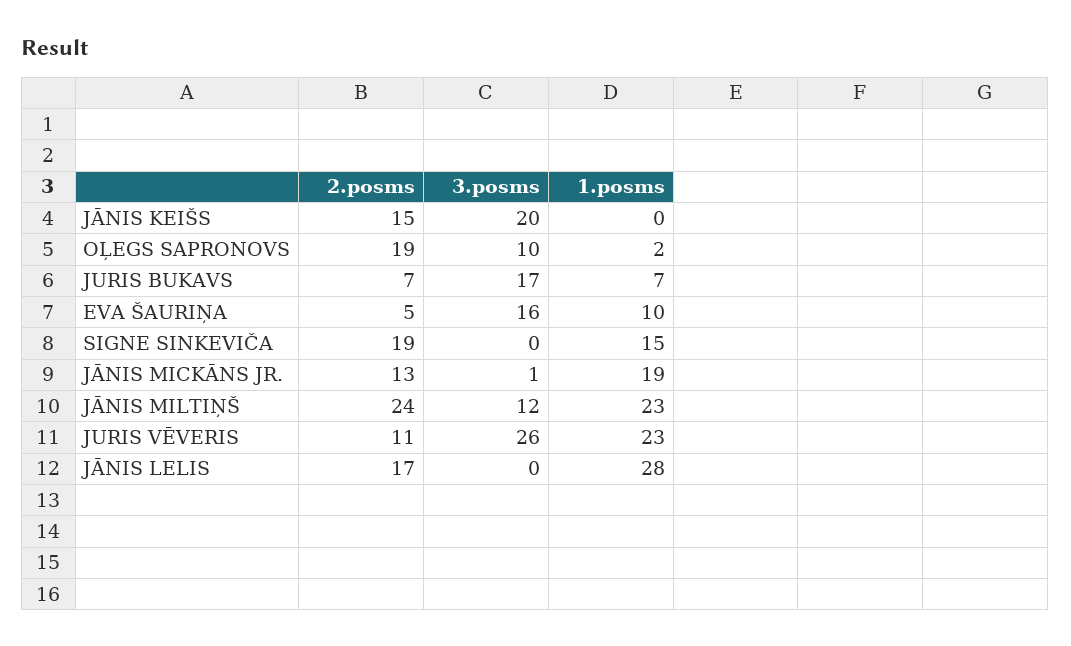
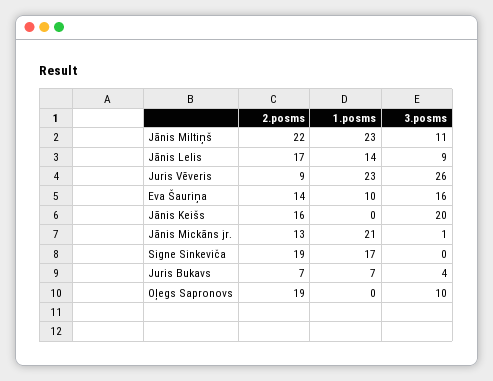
  {
    "2.posms": {
-     "JĀNIS KEIŠS": 15,
+     "JĀNIS KEIŠS": 16,
      "OĻEGS SAPRONOVS": 19,
      "JURIS BUKAVS": 7,
-     "EVA ŠAURIŅA": 5,
+     "EVA ŠAURIŅA": 14,
      "SIGNE SINKEVIČA": 19,
      "JĀNIS MICKĀNS JR.": 13,
-     "JĀNIS MILTIŅŠ": 24,
+     "JĀNIS MILTIŅŠ": 22,
-     "JURIS VĒVERIS": 11,
+     "JURIS VĒVERIS": 9,
      "JĀNIS LELIS": 17
    },
    "3.posms": {
      "JĀNIS KEIŠS": 20,
      "OĻEGS SAPRONOVS": 10,
-     "JURIS BUKAVS": 17,
+     "JURIS BUKAVS": 4,
      "EVA ŠAURIŅA": 16,
      "SIGNE SINKEVIČA": 0,
      "JĀNIS MICKĀNS JR.": 1,
-     "JĀNIS MILTIŅŠ": 12,
+     "JĀNIS MILTIŅŠ": 11,
      "JURIS VĒVERIS": 26,
-     "JĀNIS LELIS": 0
+     "JĀNIS LELIS": 9
    },
    "1.posms": {
      "JĀNIS KEIŠS": 0,
-     "OĻEGS SAPRONOVS": 2,
+     "OĻEGS SAPRONOVS": 0,
      "JURIS BUKAVS": 7,
      "EVA ŠAURIŅA": 10,
-     "SIGNE SINKEVIČA": 15,
+     "SIGNE SINKEVIČA": 17,
-     "JĀNIS MICKĀNS JR.": 19,
+     "JĀNIS MICKĀNS JR.": 21,
      "JĀNIS MILTIŅŠ": 23,
      "JURIS VĒVERIS": 23,
-     "JĀNIS LELIS": 28
+     "JĀNIS LELIS": 14
    }
  }

